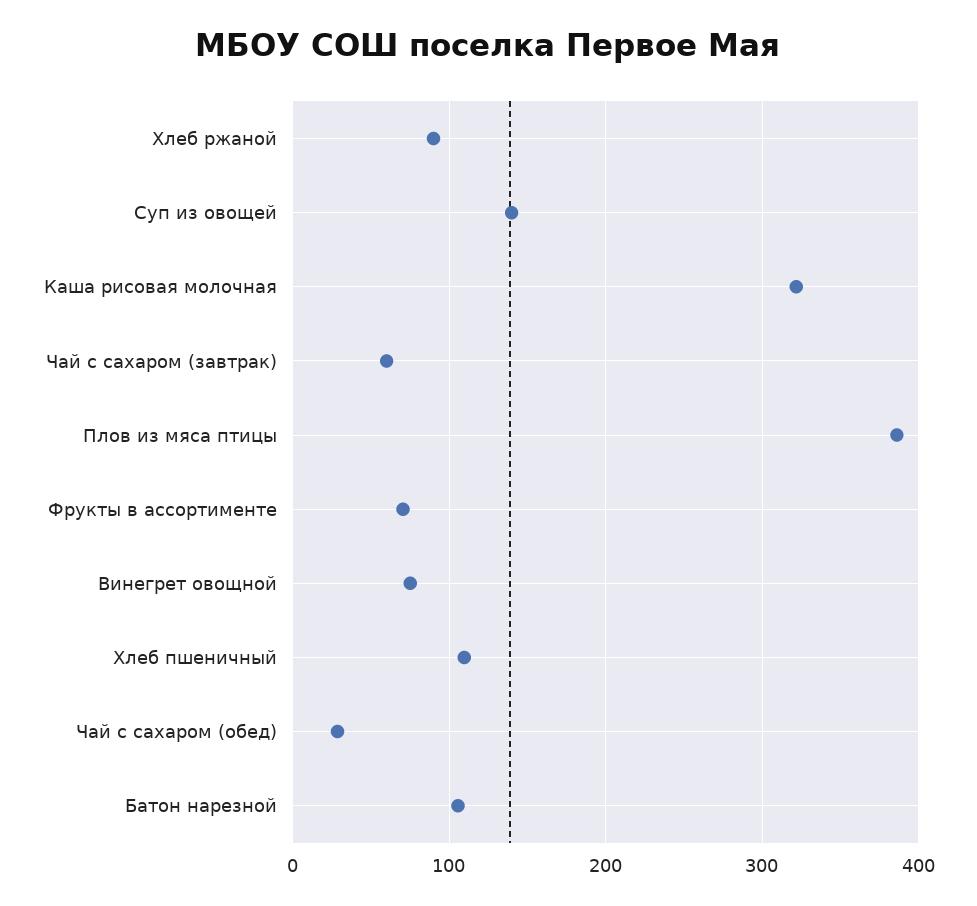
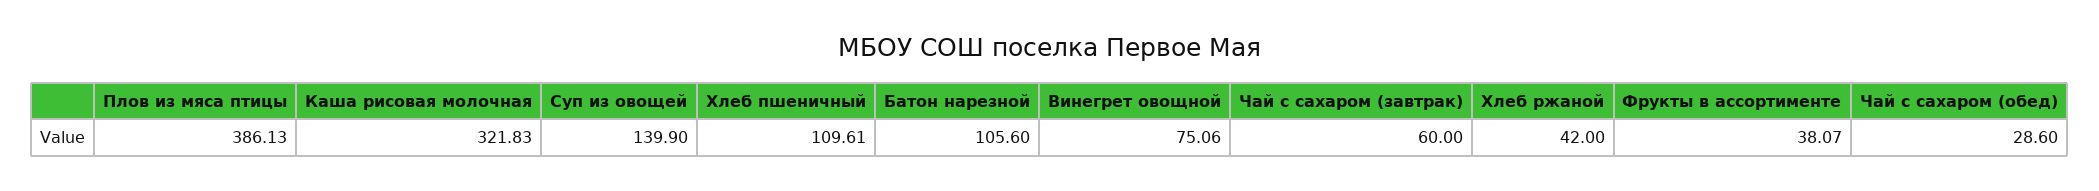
  {
-   "Хлеб ржаной": 90,
+   "Хлеб ржаной": 42,
    "Суп из овощей": 139.9,
    "Каша рисовая молочная": 321.83,
    "Чай с сахаром (завтрак)": 60,
    "Плов из мяса птицы": 386.13,
-   "Фрукты в ассортименте": 70,
+   "Фрукты в ассортименте": 38.07,
    "Винегрет овощной": 75.06,
    "Хлеб пшеничный": 109.61,
    "Чай с сахаром (обед)": 28.6,
    "Батон нарезной": 105.6
  }

